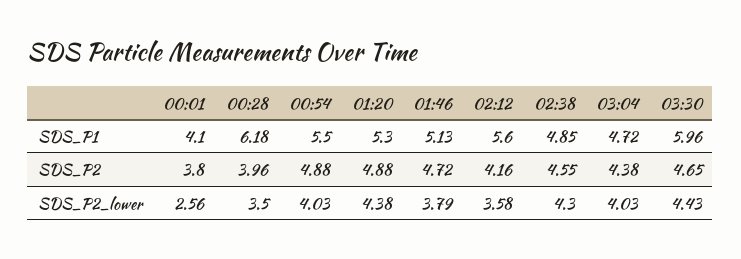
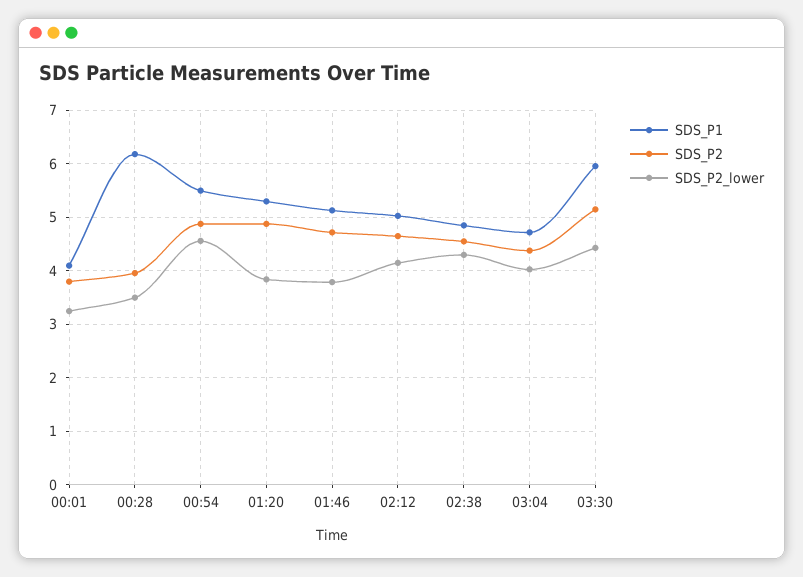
  {
    "SDS_P1": {
      "00:01": 4.1,
      "00:28": 6.18,
      "00:54": 5.5,
      "01:20": 5.3,
      "01:46": 5.13,
-     "02:12": 5.6,
+     "02:12": 5,
      "02:38": 4.85,
      "03:04": 4.72,
      "03:30": 5.96
    },
    "SDS_P2": {
      "00:01": 3.8,
      "00:28": 3.96,
      "00:54": 4.88,
      "01:20": 4.88,
      "01:46": 4.72,
-     "02:12": 4.16,
+     "02:12": 4.6,
      "02:38": 4.55,
      "03:04": 4.38,
-     "03:30": 4.65
+     "03:30": 5.2
    },
    "SDS_P2_lower": {
-     "00:01": 2.56,
+     "00:01": 3.2,
      "00:28": 3.5,
-     "00:54": 4.03,
+     "00:54": 4.6,
-     "01:20": 4.38,
+     "01:20": 3.8,
      "01:46": 3.79,
-     "02:12": 3.58,
+     "02:12": 4.2,
      "02:38": 4.3,
      "03:04": 4.03,
      "03:30": 4.43
    }
  }

